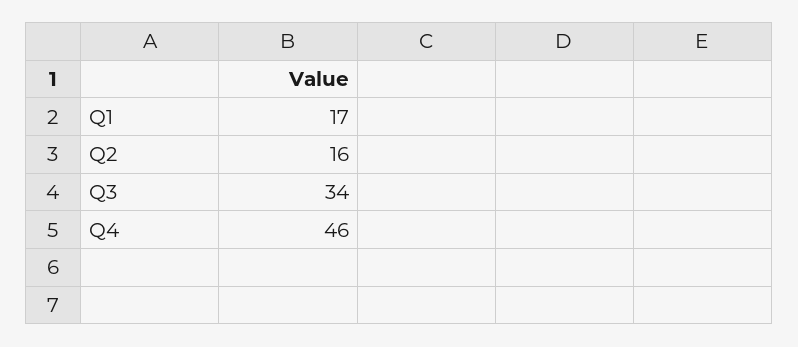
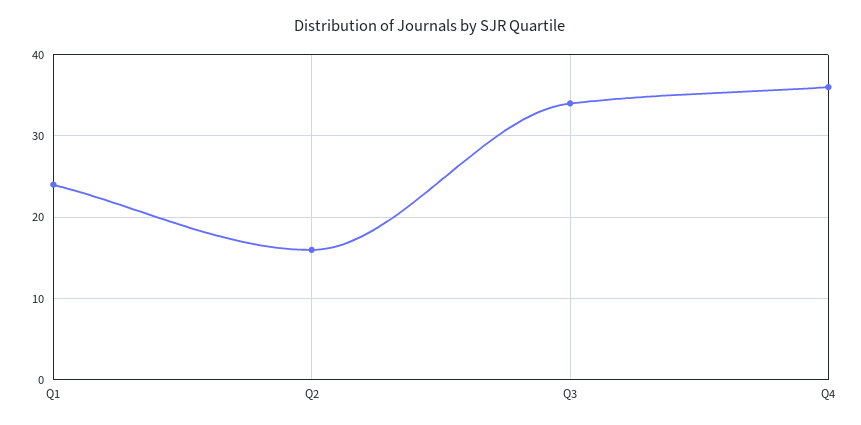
  {
-   "Q1": 17,
+   "Q1": 24,
    "Q2": 16,
    "Q3": 34,
-   "Q4": 46
+   "Q4": 36
  }

